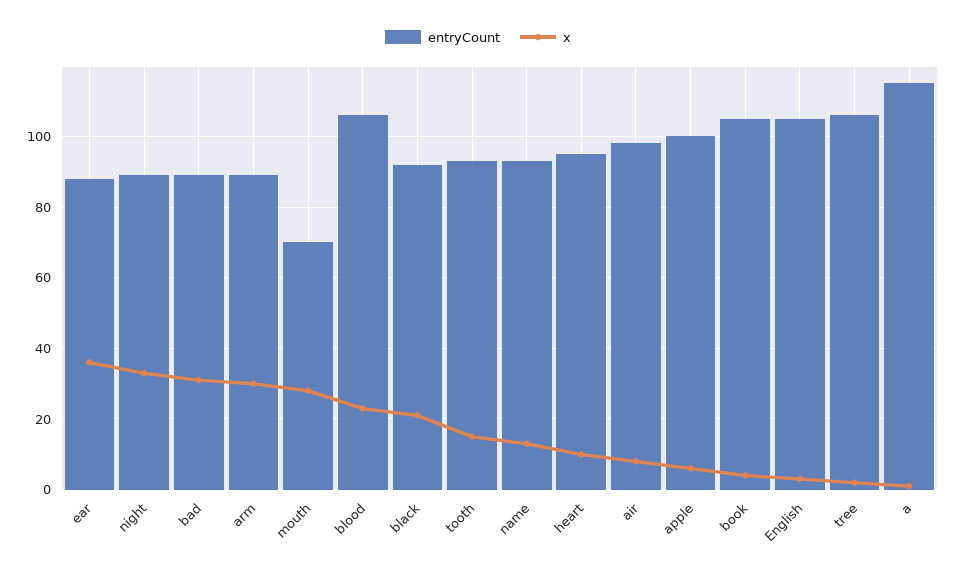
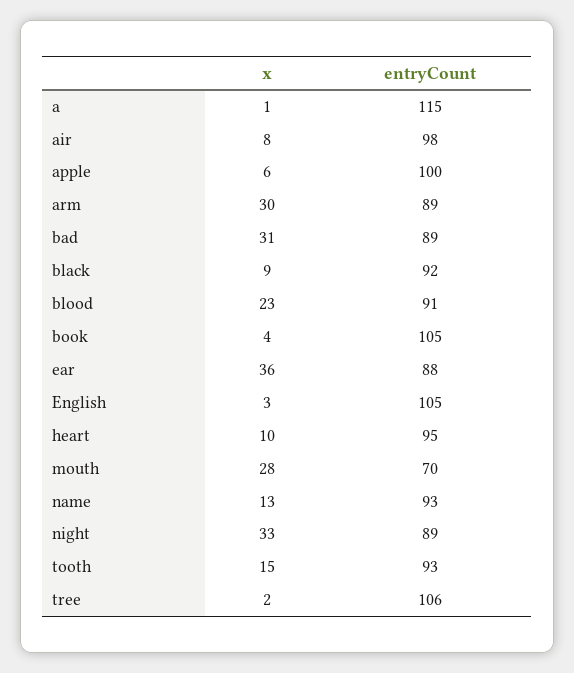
  {
    "entryCount": {
      "ear": 88,
      "night": 89,
      "bad": 89,
      "arm": 89,
      "mouth": 70,
-     "blood": 105,
+     "blood": 91,
      "black": 92,
      "tooth": 93,
      "name": 93,
      "heart": 95,
      "air": 98,
      "apple": 100,
      "book": 105,
      "English": 105,
      "tree": 106,
      "a": 115
    },
    "x": {
      "ear": 36,
      "night": 33,
      "bad": 31,
      "arm": 30,
      "mouth": 28,
      "blood": 23,
-     "black": 20,
+     "black": 9,
      "tooth": 15,
      "name": 13,
      "heart": 10,
      "air": 8,
      "apple": 6,
      "book": 4,
      "English": 3,
      "tree": 2,
      "a": 1
    }
  }

